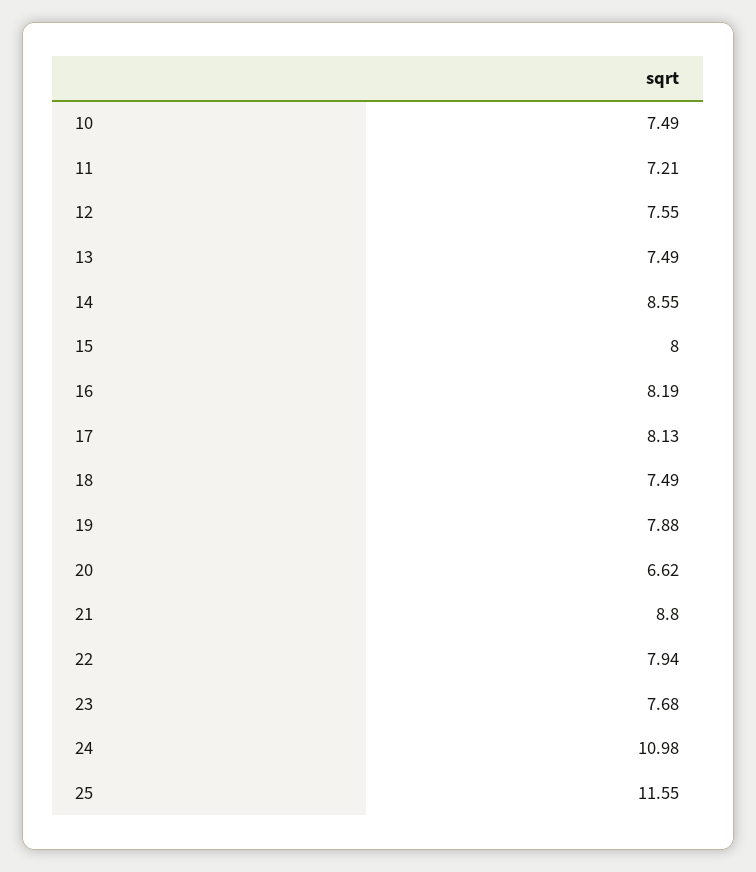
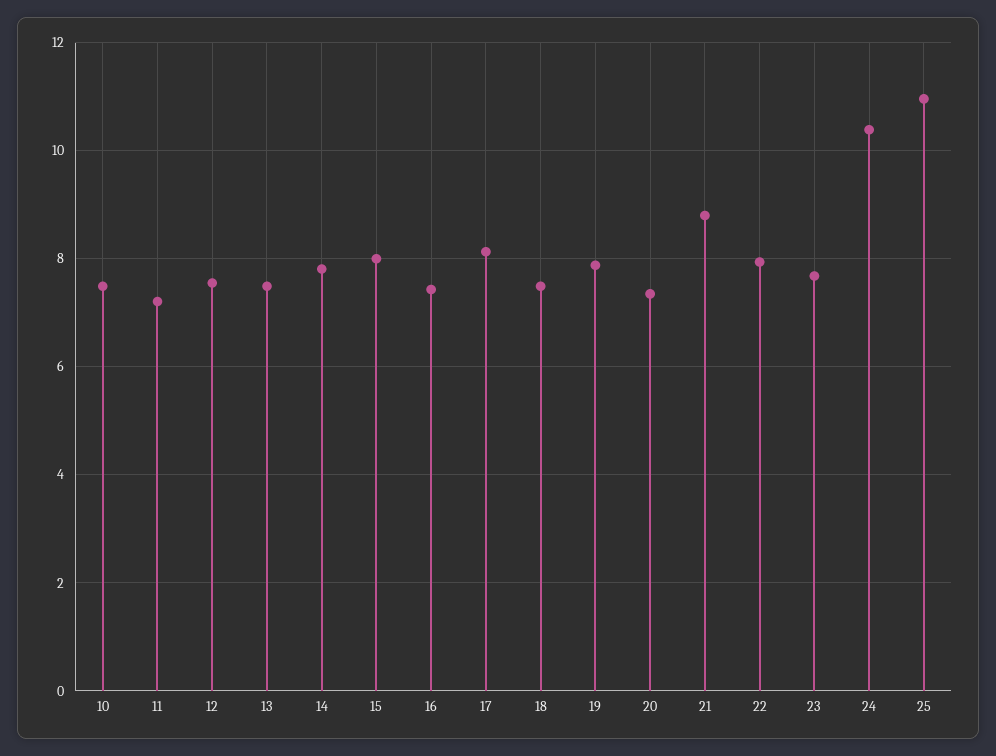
  {
    "10": 7.49,
    "11": 7.21,
    "12": 7.55,
    "13": 7.49,
-   "14": 8.55,
+   "14": 7.8,
    "15": 8,
-   "16": 8.19,
+   "16": 7.4,
    "17": 8.13,
    "18": 7.49,
    "19": 7.88,
-   "20": 6.62,
+   "20": 7.4,
    "21": 8.8,
    "22": 7.94,
    "23": 7.68,
-   "24": 10.98,
+   "24": 10.4,
-   "25": 11.55
+   "25": 11
  }

